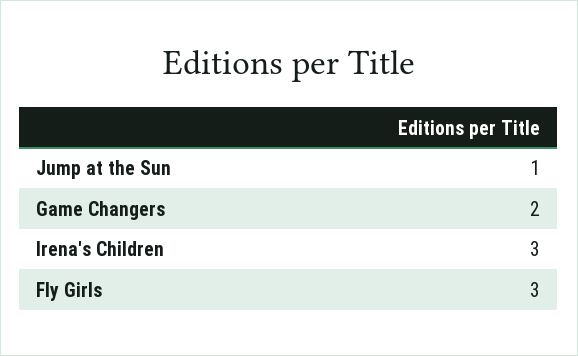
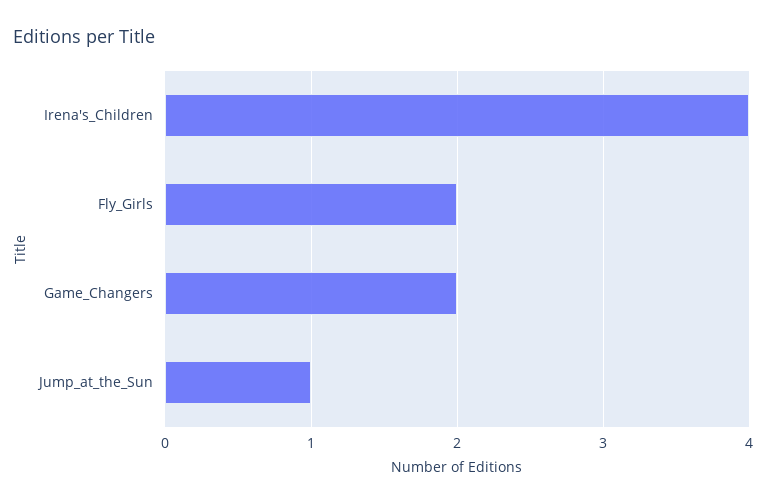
  {
    "Jump at the Sun": 1,
    "Game Changers": 2,
-   "Irena's Children": 3,
+   "Irena's Children": 4,
-   "Fly Girls": 3
+   "Fly Girls": 2
  }

